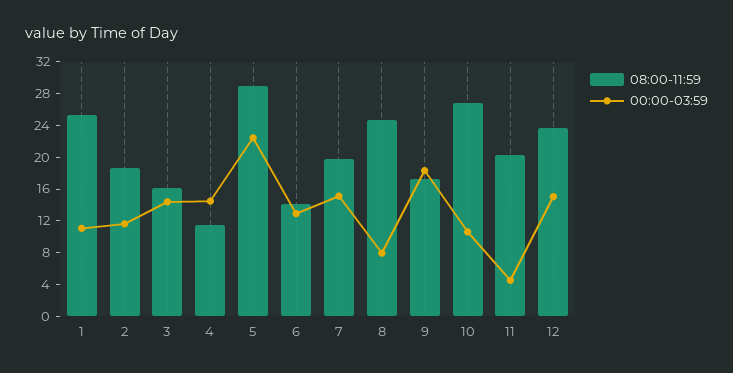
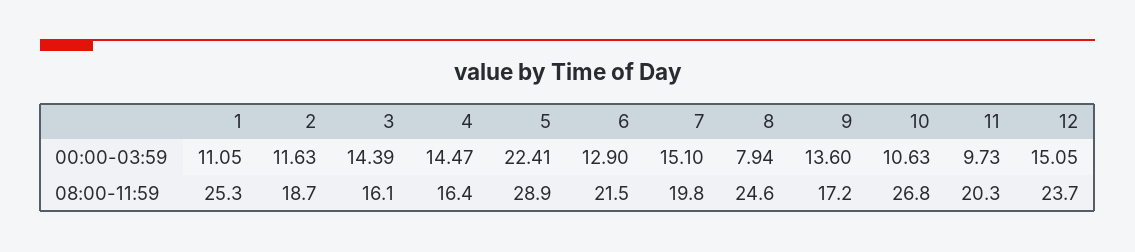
  {
    "08:00-11:59": {
      "1": 25.3,
      "2": 18.7,
      "3": 16.1,
-     "4": 12,
+     "4": 16.4,
      "5": 28.9,
-     "6": 14,
+     "6": 21.5,
      "7": 19.8,
      "8": 24.6,
      "9": 17.2,
      "10": 26.8,
      "11": 20.3,
      "12": 23.7
    },
    "00:00-03:59": {
      "1": 11.05,
      "2": 11.63,
      "3": 14.39,
      "4": 14.47,
      "5": 22.41,
      "6": 12.9,
      "7": 15.1,
      "8": 7.94,
-     "9": 18,
+     "9": 13.6,
      "10": 10.63,
-     "11": 4,
+     "11": 9.73,
      "12": 15.05
    }
  }

